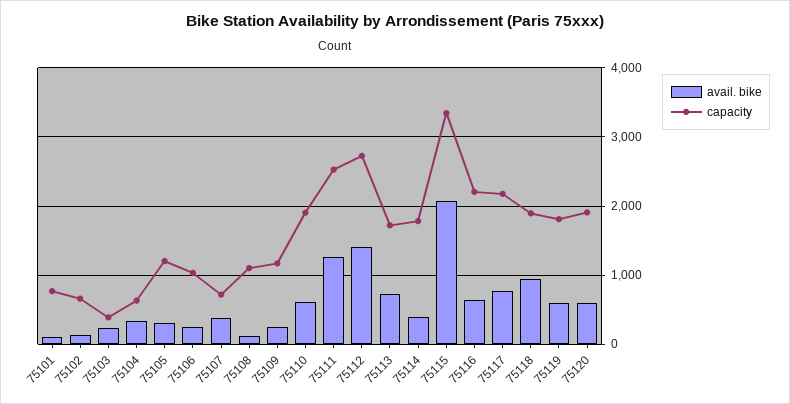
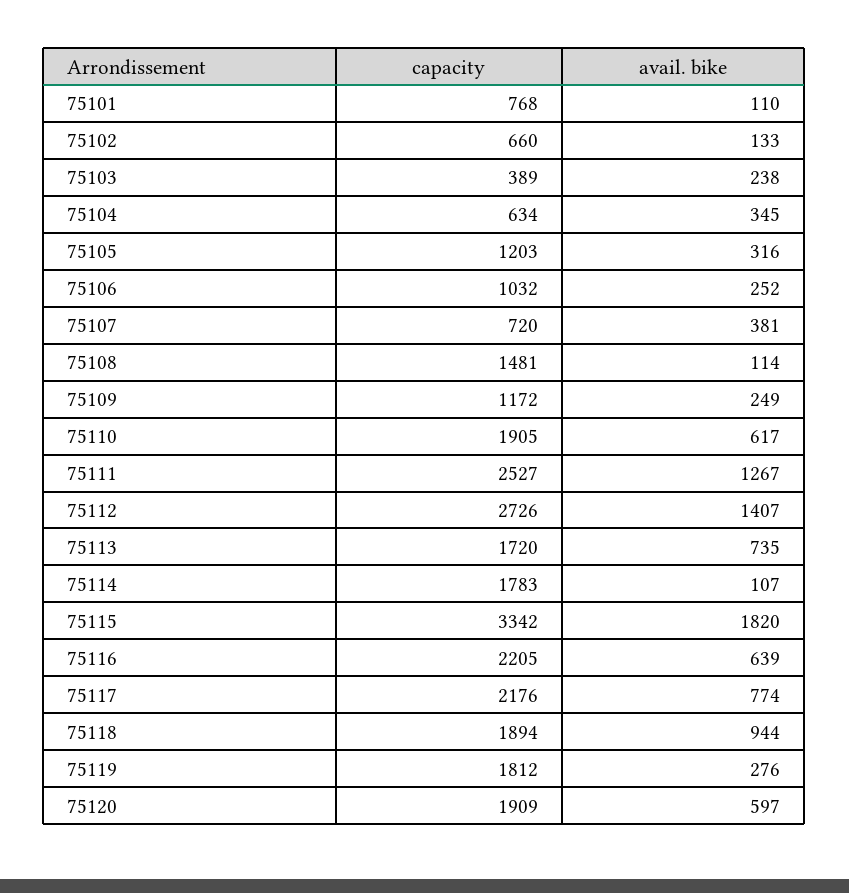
  {
    "avail. bike": {
      "75101": 110,
      "75102": 133,
      "75103": 238,
      "75104": 345,
      "75105": 316,
      "75106": 252,
      "75107": 381,
      "75108": 114,
      "75109": 249,
      "75110": 617,
      "75111": 1267,
      "75112": 1407,
      "75113": 735,
-     "75114": 400,
+     "75114": 107,
-     "75115": 2100,
+     "75115": 1820,
      "75116": 639,
      "75117": 774,
      "75118": 944,
-     "75119": 600,
+     "75119": 276,
      "75120": 597
    },
    "capacity": {
      "75101": 768,
      "75102": 660,
      "75103": 389,
      "75104": 634,
      "75105": 1203,
      "75106": 1032,
      "75107": 720,
-     "75108": 1100,
+     "75108": 1481,
      "75109": 1172,
      "75110": 1905,
      "75111": 2527,
      "75112": 2726,
      "75113": 1720,
      "75114": 1783,
      "75115": 3342,
      "75116": 2205,
      "75117": 2176,
      "75118": 1894,
      "75119": 1812,
      "75120": 1909
    }
  }

